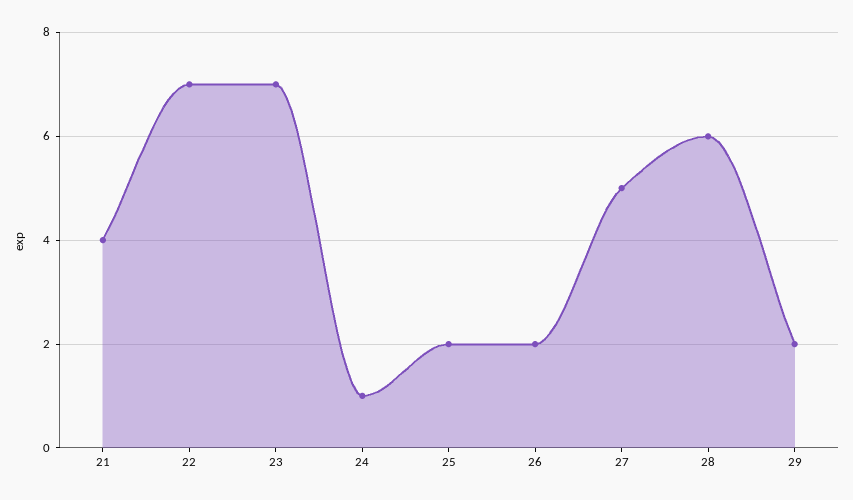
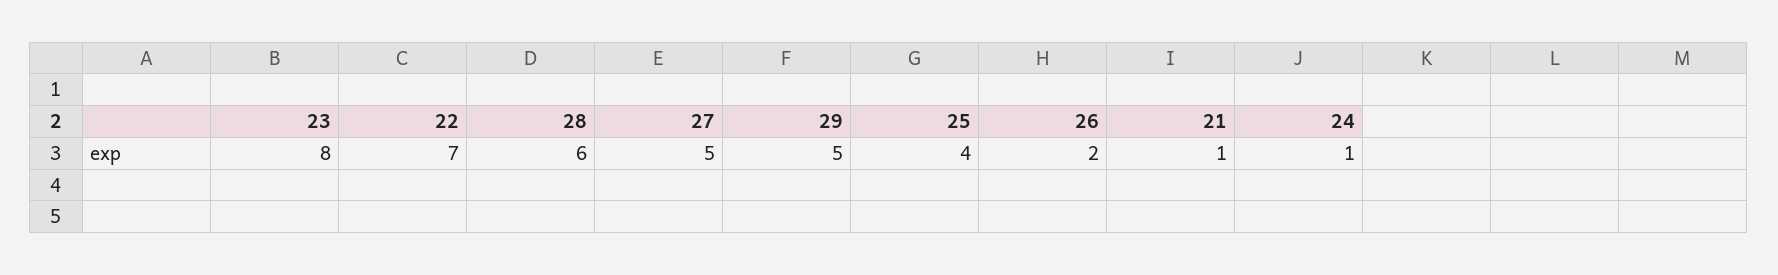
  {
-   "21": 4,
+   "21": 1,
    "22": 7,
-   "23": 7,
+   "23": 8,
    "24": 1,
-   "25": 2,
+   "25": 4,
    "26": 2,
    "27": 5,
    "28": 6,
-   "29": 2
+   "29": 5
  }

